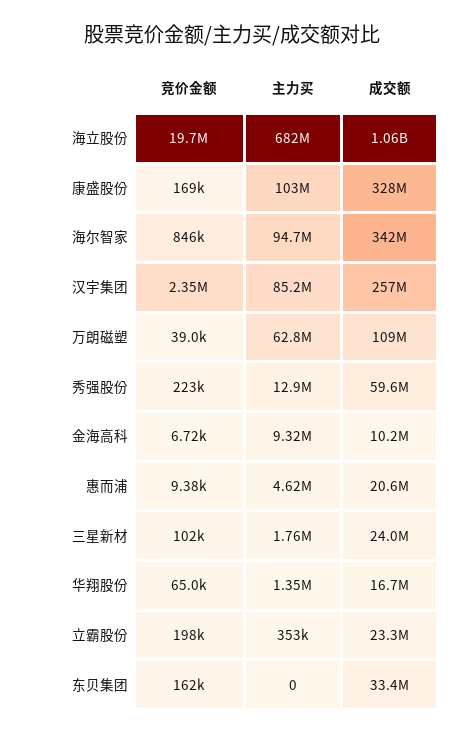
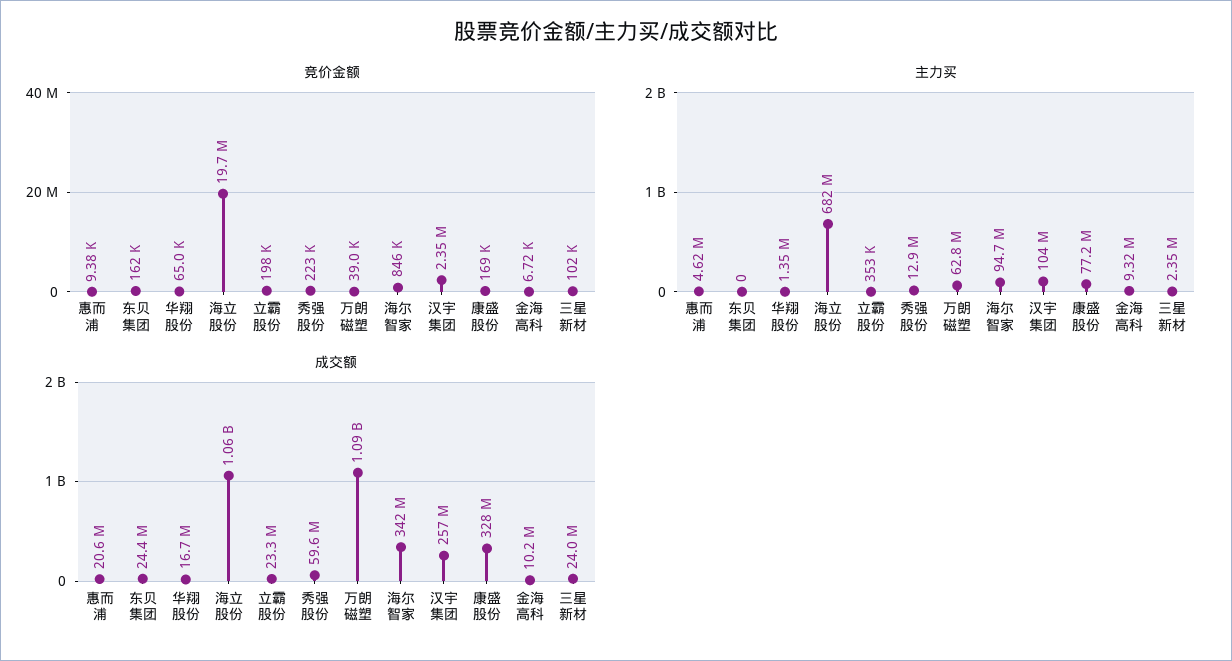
  {
    "竞价金额": {
      "海立股份": 19700000,
      "康盛股份": 169000,
      "海尔智家": 846000,
      "汉宇集团": 2350000,
      "万朗磁塑": 39000,
      "秀强股份": 223000,
      "金海高科": 6720,
      "惠而浦": 9380,
      "三星新材": 102000,
      "华翔股份": 65000,
      "立霸股份": 198000,
      "东贝集团": 162000
    },
    "主力买": {
      "海立股份": 682000000,
-     "康盛股份": 103000000,
+     "康盛股份": 77200000,
      "海尔智家": 94700000,
-     "汉宇集团": 85200000,
+     "汉宇集团": 104000000,
      "万朗磁塑": 62800000,
      "秀强股份": 12900000,
      "金海高科": 9320000,
      "惠而浦": 4620000,
-     "三星新材": 1760000,
+     "三星新材": 2350000,
      "华翔股份": 1350000,
      "立霸股份": 353000,
      "东贝集团": 0
    },
    "成交额": {
      "海立股份": 1060000000,
      "康盛股份": 328000000,
      "海尔智家": 342000000,
      "汉宇集团": 257000000,
-     "万朗磁塑": 109000000,
+     "万朗磁塑": 1090000000,
      "秀强股份": 59600000,
      "金海高科": 10200000,
      "惠而浦": 20600000,
      "三星新材": 24000000,
      "华翔股份": 16700000,
      "立霸股份": 23300000,
-     "东贝集团": 33400000
+     "东贝集团": 24400000
    }
  }

